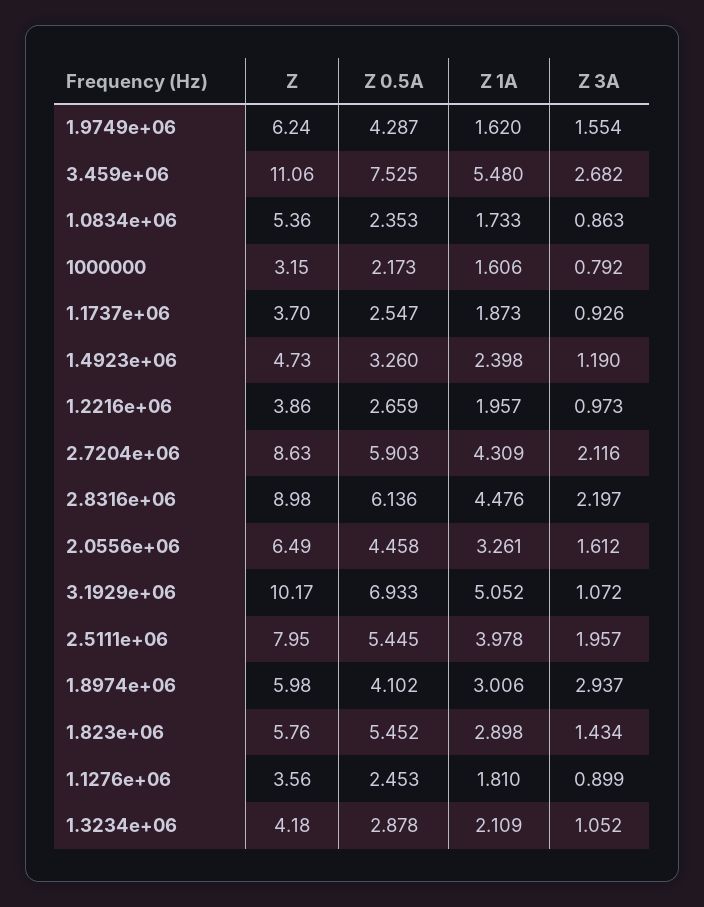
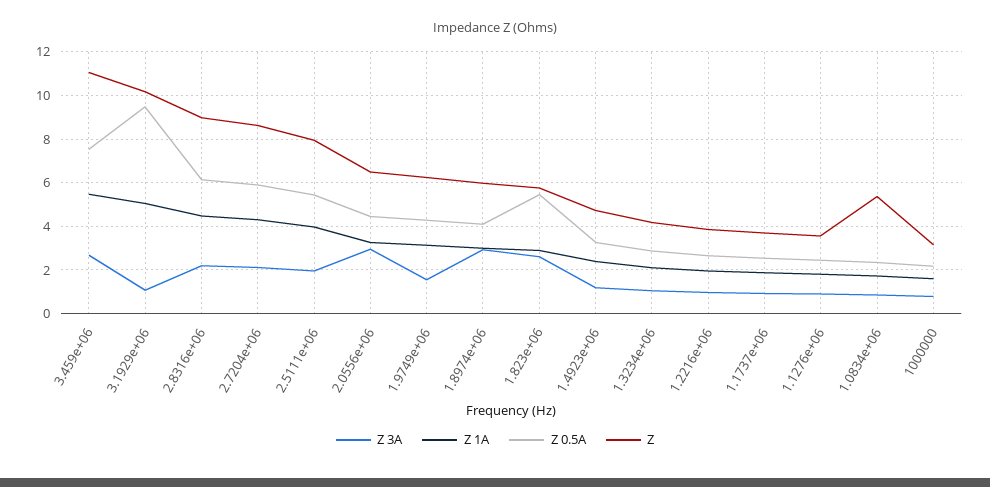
  {
    "Z": {
      "1.9749e+06": 6.24,
      "3.459e+06": 11.06,
      "1.0834e+06": 5.36,
      "1000000": 3.15,
      "1.1737e+06": 3.7,
      "1.4923e+06": 4.73,
      "1.2216e+06": 3.86,
      "2.7204e+06": 8.63,
      "2.8316e+06": 8.98,
      "2.0556e+06": 6.49,
      "3.1929e+06": 10.17,
      "2.5111e+06": 7.95,
      "1.8974e+06": 5.98,
      "1.823e+06": 5.76,
      "1.1276e+06": 3.56,
      "1.3234e+06": 4.18
    },
    "Z 0.5A": {
      "1.9749e+06": 4.287,
      "3.459e+06": 7.525,
      "1.0834e+06": 2.353,
      "1000000": 2.173,
      "1.1737e+06": 2.547,
      "1.4923e+06": 3.26,
      "1.2216e+06": 2.659,
      "2.7204e+06": 5.903,
      "2.8316e+06": 6.136,
      "2.0556e+06": 4.458,
-     "3.1929e+06": 6.933,
+     "3.1929e+06": 9.5,
      "2.5111e+06": 5.445,
      "1.8974e+06": 4.102,
      "1.823e+06": 5.452,
      "1.1276e+06": 2.453,
      "1.3234e+06": 2.878
    },
    "Z 1A": {
-     "1.9749e+06": 1.62,
+     "1.9749e+06": 3,
      "3.459e+06": 5.48,
      "1.0834e+06": 1.733,
      "1000000": 1.606,
      "1.1737e+06": 1.873,
      "1.4923e+06": 2.398,
      "1.2216e+06": 1.957,
      "2.7204e+06": 4.309,
      "2.8316e+06": 4.476,
      "2.0556e+06": 3.261,
      "3.1929e+06": 5.052,
      "2.5111e+06": 3.978,
      "1.8974e+06": 3.006,
      "1.823e+06": 2.898,
      "1.1276e+06": 1.81,
      "1.3234e+06": 2.109
    },
    "Z 3A": {
      "1.9749e+06": 1.554,
      "3.459e+06": 2.682,
      "1.0834e+06": 0.863,
      "1000000": 0.792,
      "1.1737e+06": 0.926,
      "1.4923e+06": 1.19,
      "1.2216e+06": 0.973,
      "2.7204e+06": 2.116,
      "2.8316e+06": 2.197,
-     "2.0556e+06": 1.612,
+     "2.0556e+06": 3,
      "3.1929e+06": 1.072,
      "2.5111e+06": 1.957,
      "1.8974e+06": 2.937,
-     "1.823e+06": 1.434,
+     "1.823e+06": 2.5,
      "1.1276e+06": 0.899,
      "1.3234e+06": 1.052
    }
  }

